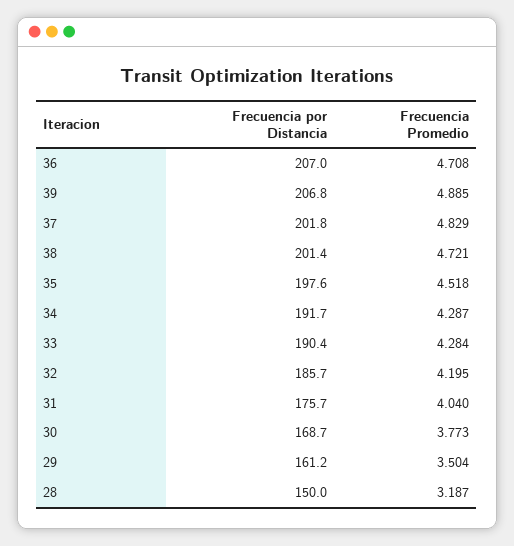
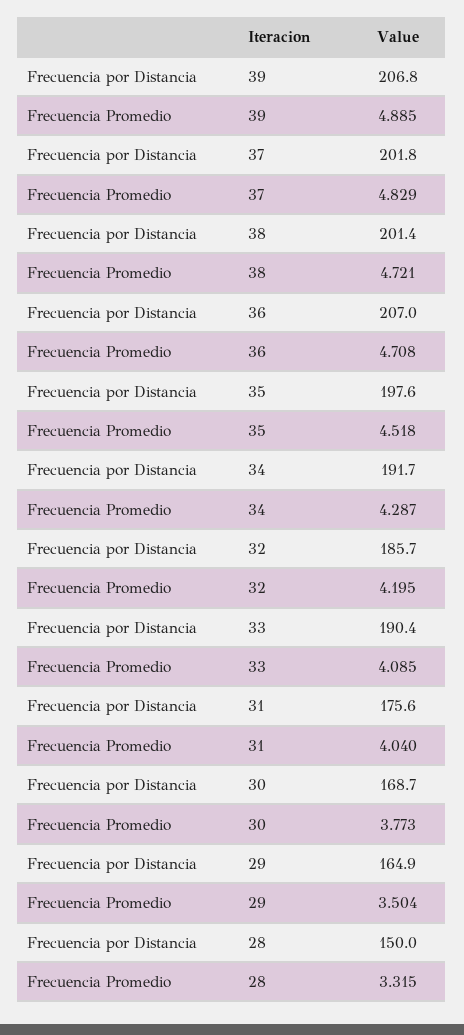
  {
    "Frecuencia por Distancia": {
      "36": 207,
      "39": 206.8,
      "37": 201.8,
      "38": 201.4,
      "35": 197.6,
      "34": 191.7,
      "33": 190.4,
      "32": 185.7,
-     "31": 175.7,
+     "31": 175.6,
      "30": 168.7,
-     "29": 161.2,
+     "29": 164.9,
      "28": 150
    },
    "Frecuencia Promedio": {
      "36": 4.708,
      "39": 4.885,
      "37": 4.829,
      "38": 4.721,
      "35": 4.518,
      "34": 4.287,
-     "33": 4.284,
+     "33": 4.085,
      "32": 4.195,
      "31": 4.04,
      "30": 3.773,
      "29": 3.504,
-     "28": 3.187
+     "28": 3.315
    }
  }

